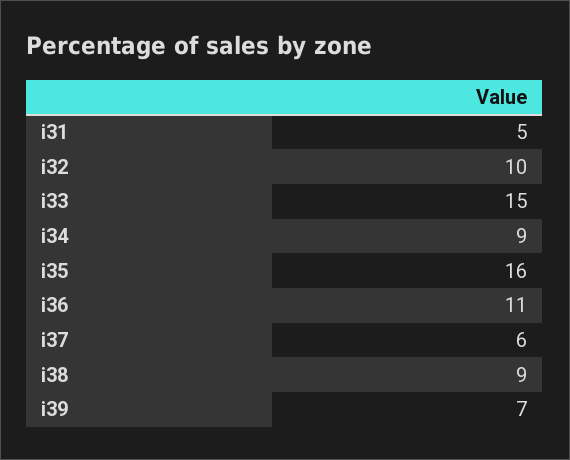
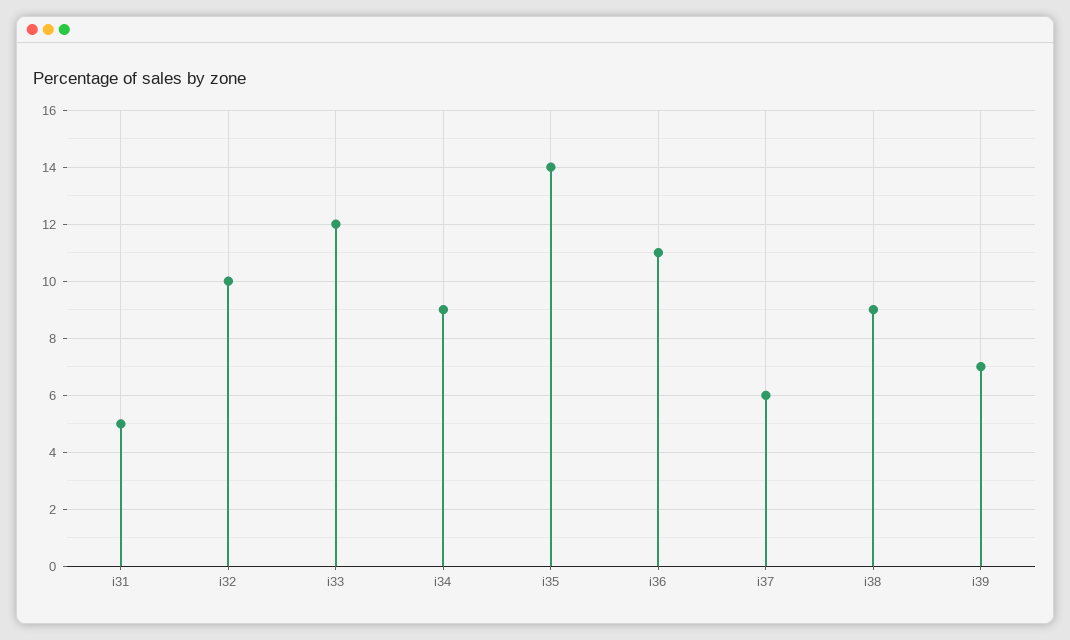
  {
    "i31": 5,
    "i32": 10,
-   "i33": 15,
+   "i33": 12,
    "i34": 9,
-   "i35": 16,
+   "i35": 14,
    "i36": 11,
    "i37": 6,
    "i38": 9,
    "i39": 7
  }

